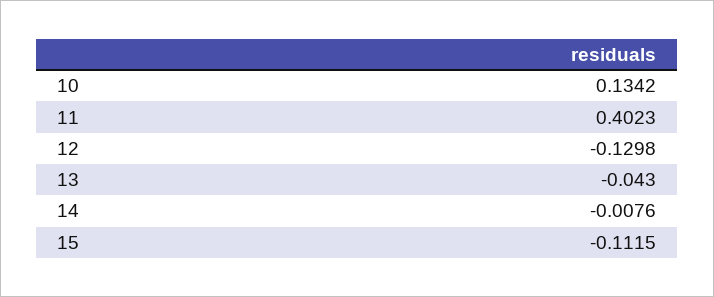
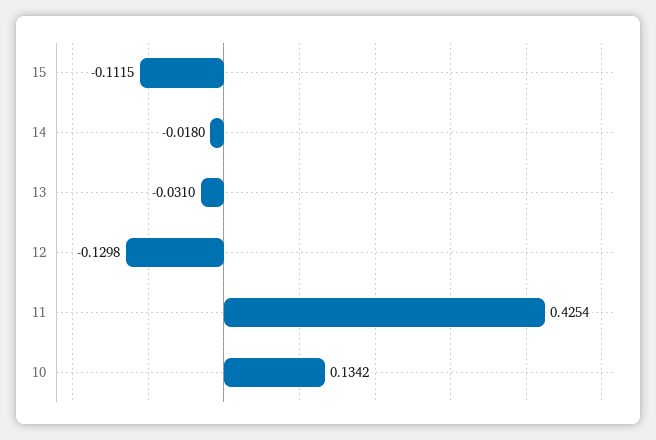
  {
    "10": 0.1342,
-   "11": 0.4023,
+   "11": 0.4254,
    "12": -0.1298,
-   "13": -0.043,
+   "13": -0.031,
-   "14": -0.0076,
+   "14": -0.018,
    "15": -0.1115
  }

